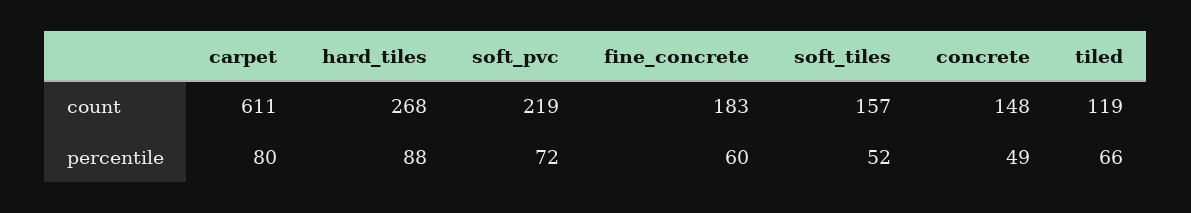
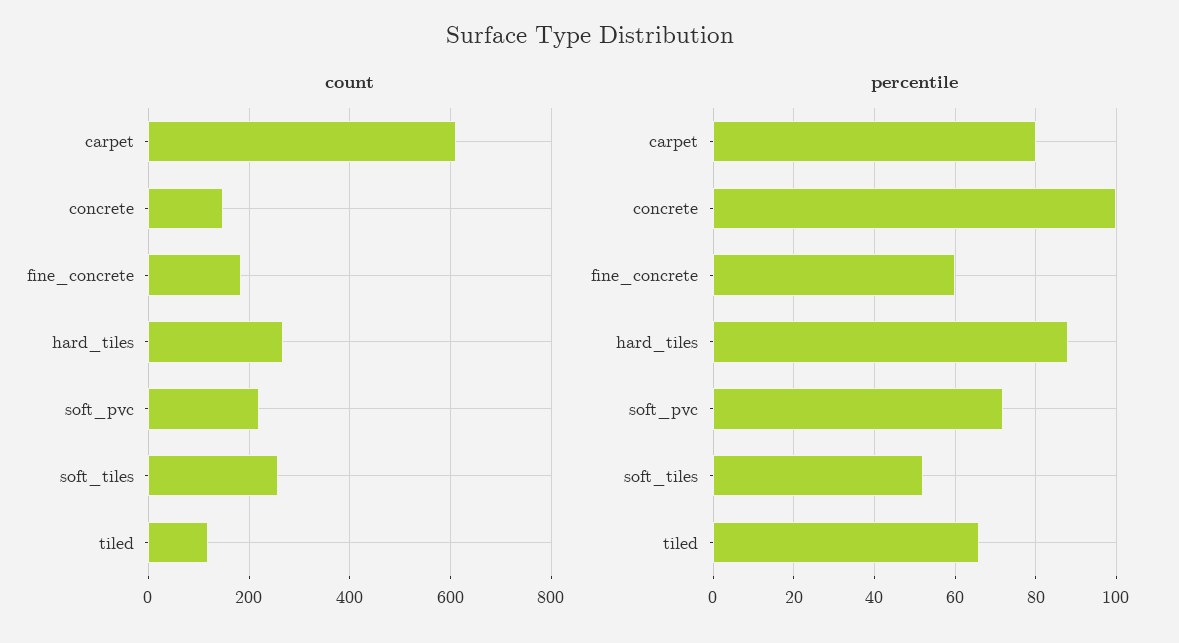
  {
    "count": {
      "carpet": 611,
      "hard_tiles": 268,
      "soft_pvc": 219,
      "fine_concrete": 183,
-     "soft_tiles": 157,
+     "soft_tiles": 260,
      "concrete": 148,
      "tiled": 119
    },
    "percentile": {
      "carpet": 80,
      "hard_tiles": 88,
      "soft_pvc": 72,
      "fine_concrete": 60,
      "soft_tiles": 52,
-     "concrete": 49,
+     "concrete": 100,
      "tiled": 66
    }
  }

